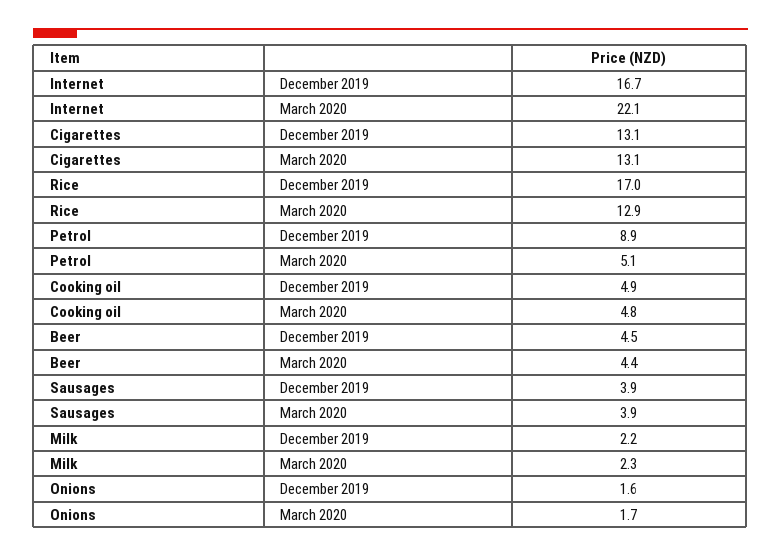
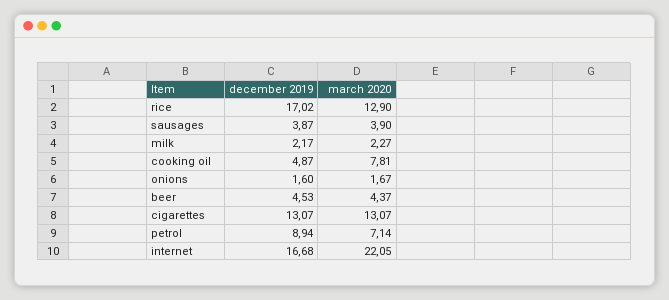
  {
    "Internet": {
      "December 2019": 16.68,
      "March 2020": 22.05
    },
    "Cigarettes": {
      "December 2019": 13.07,
      "March 2020": 13.07
    },
    "Rice": {
      "December 2019": 17.02,
      "March 2020": 12.9
    },
    "Petrol": {
      "December 2019": 8.94,
-     "March 2020": 5.1
+     "March 2020": 7.14
    },
    "Cooking oil": {
      "December 2019": 4.87,
-     "March 2020": 4.8
+     "March 2020": 7.81
    },
    "Beer": {
      "December 2019": 4.53,
      "March 2020": 4.37
    },
    "Sausages": {
      "December 2019": 3.87,
      "March 2020": 3.9
    },
    "Milk": {
      "December 2019": 2.17,
      "March 2020": 2.27
    },
    "Onions": {
      "December 2019": 1.6,
      "March 2020": 1.67
    }
  }

